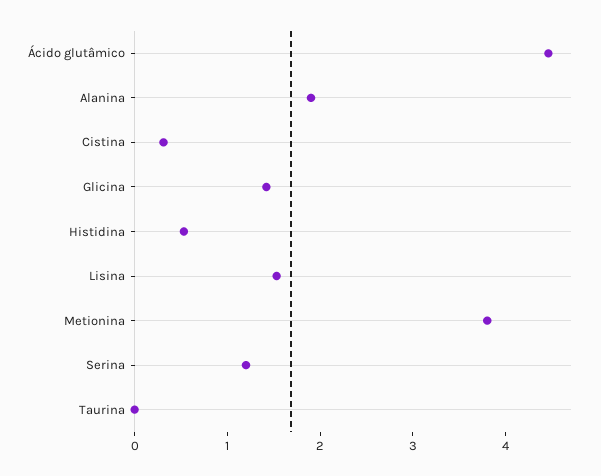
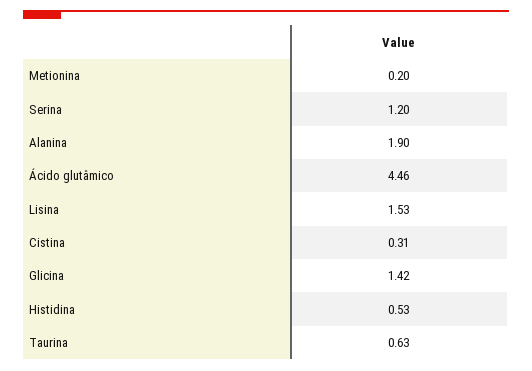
  {
    "Ácido glutâmico": 4.46,
    "Alanina": 1.9,
    "Cistina": 0.31,
    "Glicina": 1.42,
    "Histidina": 0.53,
    "Lisina": 1.53,
-   "Metionina": 3.8,
+   "Metionina": 0.2,
    "Serina": 1.2,
-   "Taurina": 0
+   "Taurina": 0.63
  }

